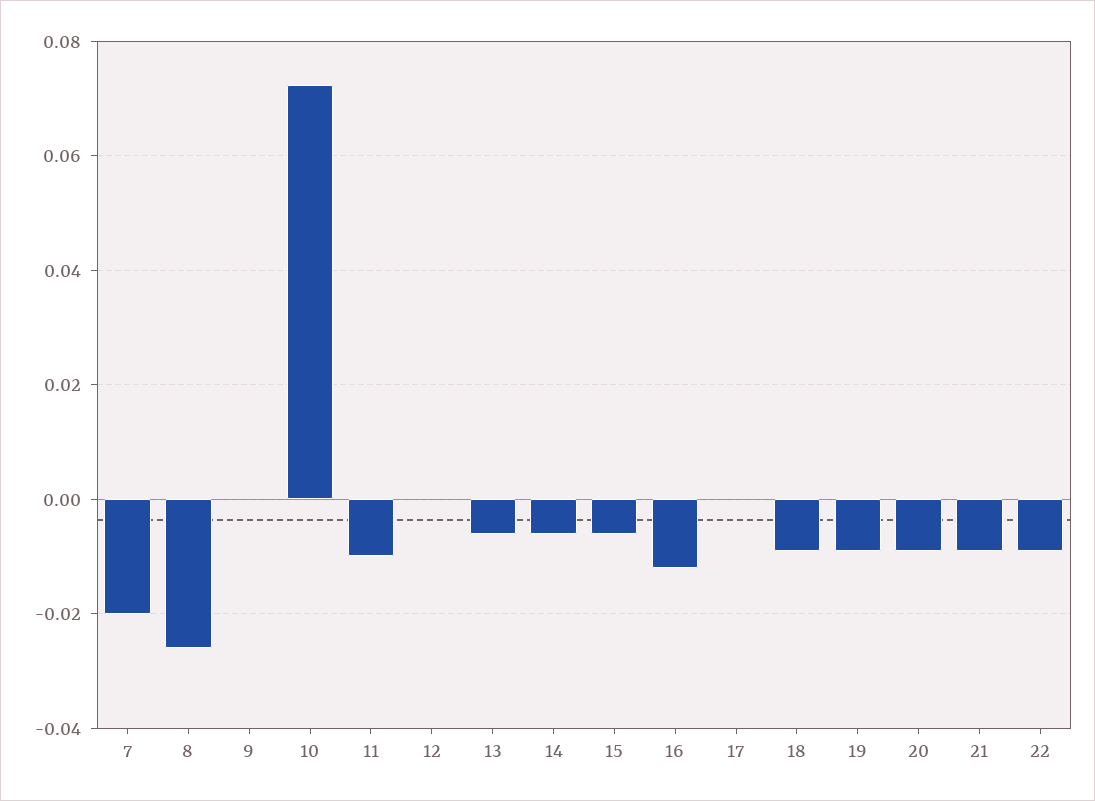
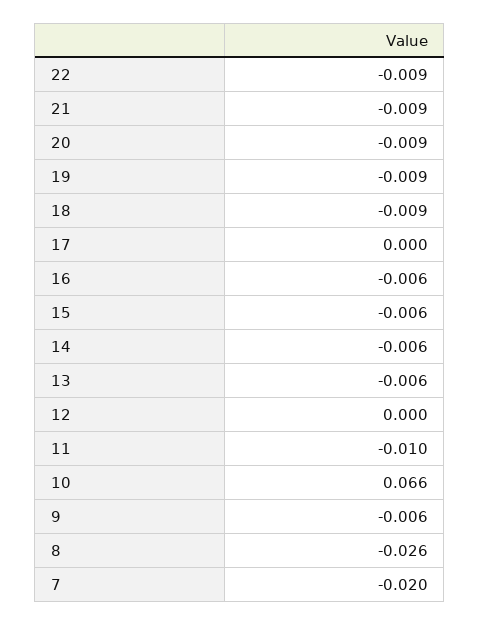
  {
    "7": -0.02,
    "8": -0.026,
-   "9": 0,
+   "9": -0.006,
-   "10": 0.072,
+   "10": 0.066,
    "11": -0.01,
    "12": 0,
    "13": -0.006,
    "14": -0.006,
    "15": -0.006,
-   "16": -0.012,
+   "16": -0.006,
    "17": 0,
    "18": -0.009,
    "19": -0.009,
    "20": -0.009,
    "21": -0.009,
    "22": -0.009
  }

